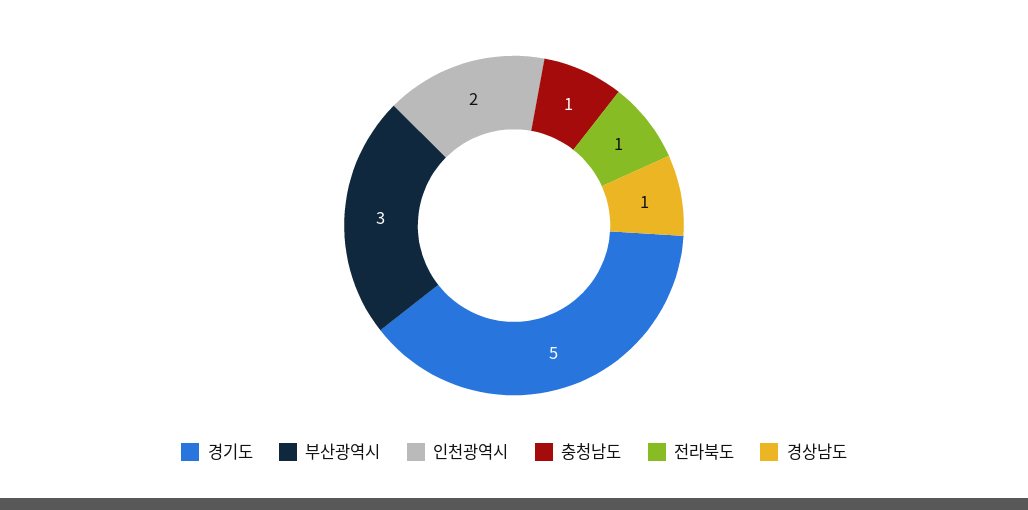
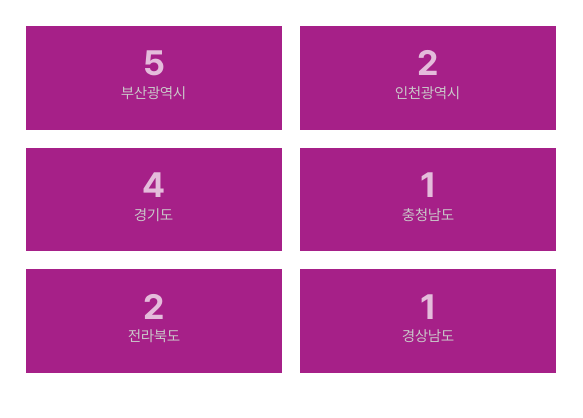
  {
-   "경기도": 5,
+   "경기도": 4,
-   "부산광역시": 3,
+   "부산광역시": 5,
    "인천광역시": 2,
    "충청남도": 1,
-   "전라북도": 1,
+   "전라북도": 2,
    "경상남도": 1
  }

